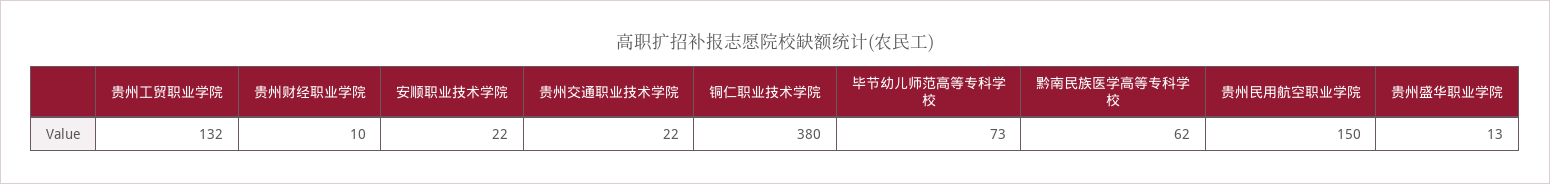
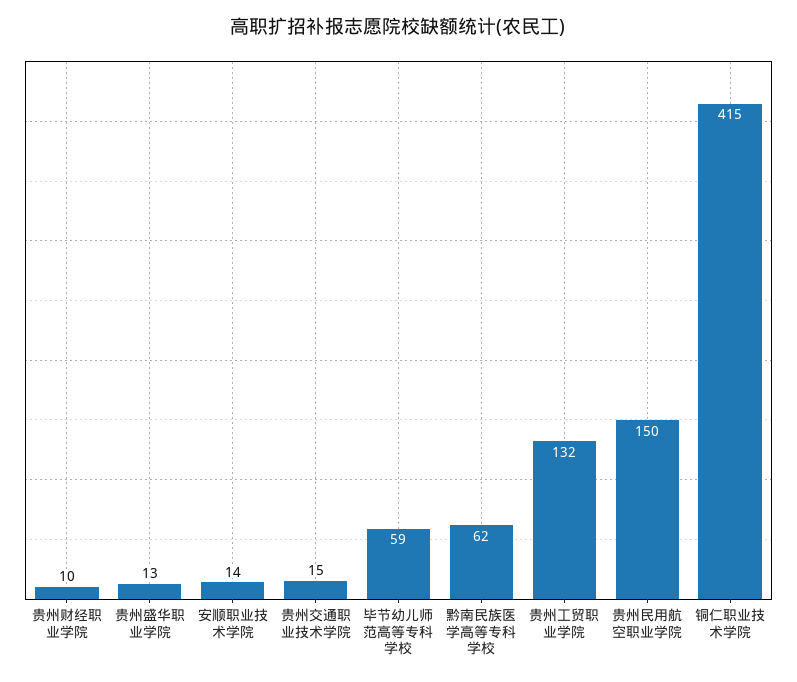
  {
    "贵州工贸职业学院": 132,
    "贵州财经职业学院": 10,
-   "安顺职业技术学院": 22,
+   "安顺职业技术学院": 14,
-   "贵州交通职业技术学院": 22,
+   "贵州交通职业技术学院": 15,
-   "铜仁职业技术学院": 380,
+   "铜仁职业技术学院": 415,
-   "毕节幼儿师范高等专科学校": 73,
+   "毕节幼儿师范高等专科学校": 59,
    "黔南民族医学高等专科学校": 62,
    "贵州民用航空职业学院": 150,
    "贵州盛华职业学院": 13
  }

